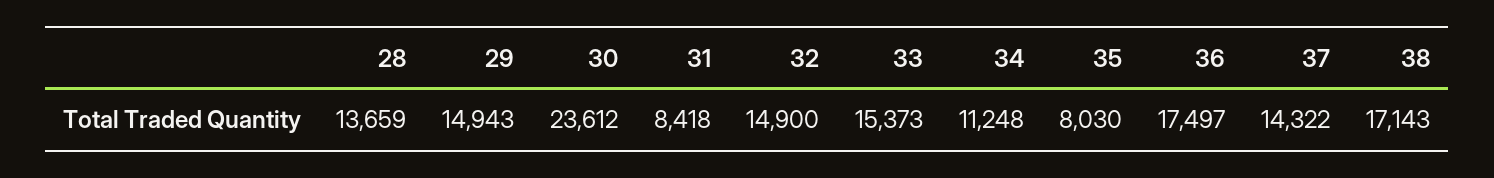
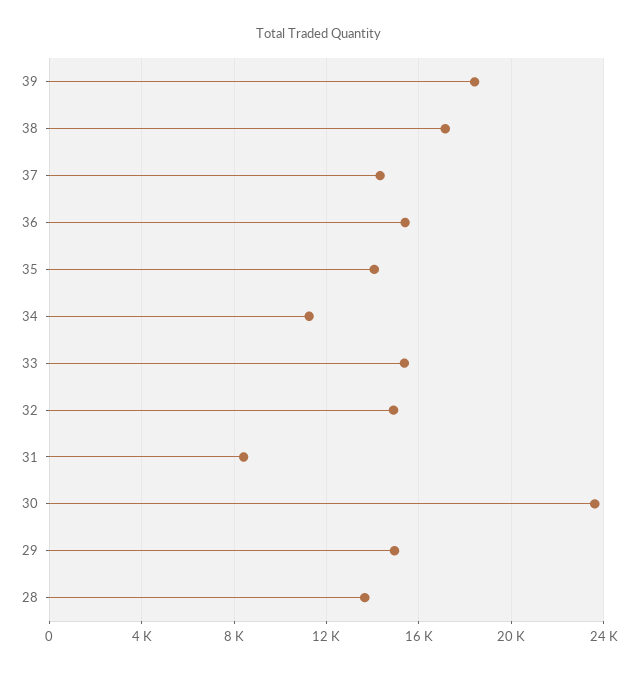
  {
    "28": 13659,
    "29": 14943,
    "30": 23612,
    "31": 8418,
    "32": 14900,
    "33": 15373,
    "34": 11248,
-   "35": 8030,
+   "35": 14000,
-   "36": 17497,
+   "36": 15500,
    "37": 14322,
-   "38": 17143
+   "38": 17143,
+   "39": 18500
  }

